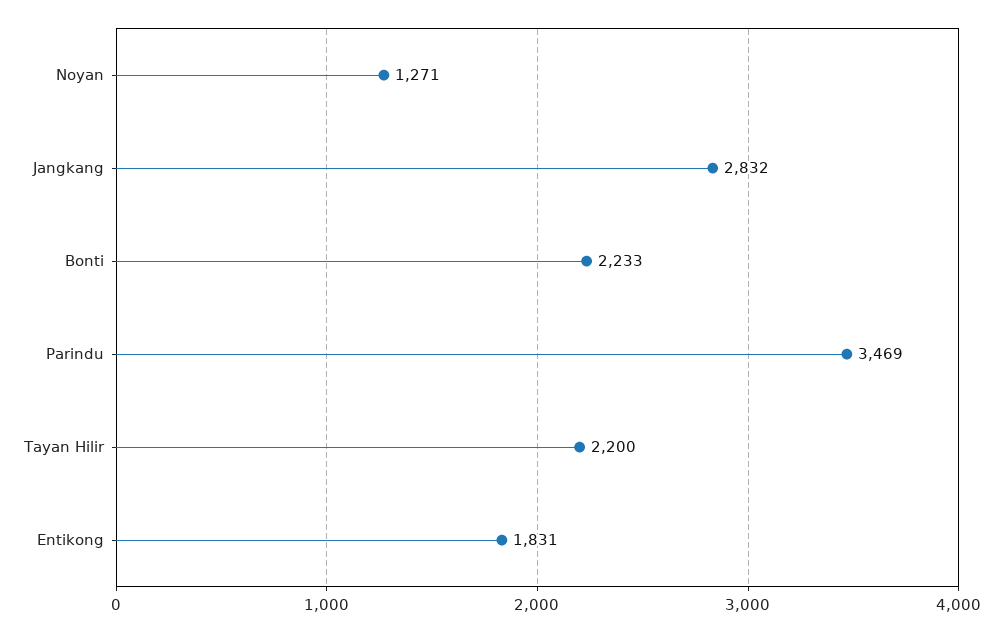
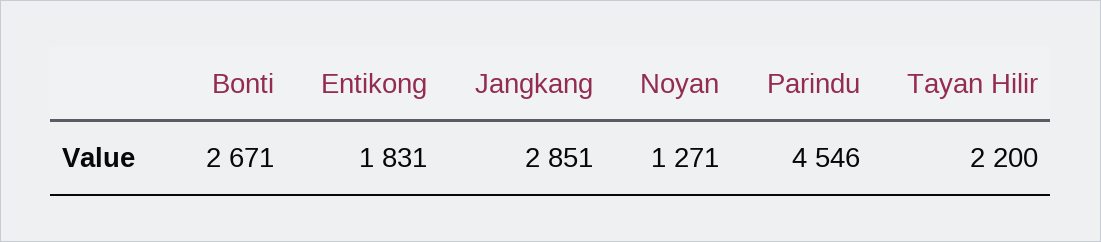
  {
    "Noyan": 1271,
-   "Jangkang": 2832,
+   "Jangkang": 2851,
-   "Bonti": 2233,
+   "Bonti": 2671,
-   "Parindu": 3469,
+   "Parindu": 4546,
    "Tayan Hilir": 2200,
    "Entikong": 1831
  }

